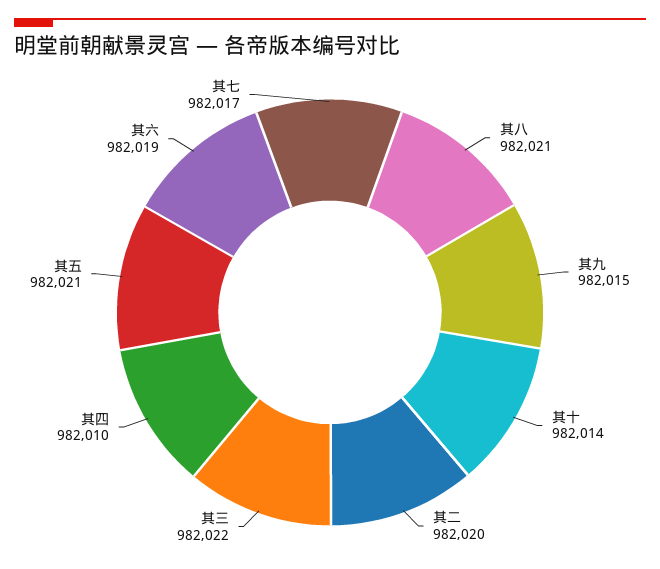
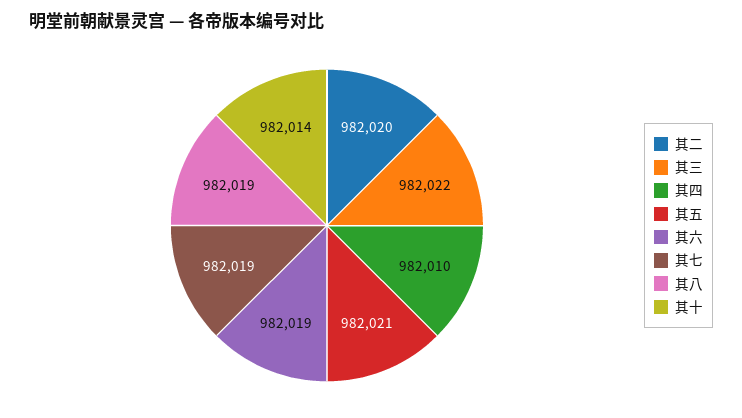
  {
-   "其八": 982021,
+   "其八": 982019,
-   "其九": 982015,
    "其十": 982014,
    "其二": 982020,
    "其三": 982022,
    "其四": 982010,
    "其五": 982021,
    "其六": 982019,
-   "其七": 982017
+   "其七": 982019
  }

